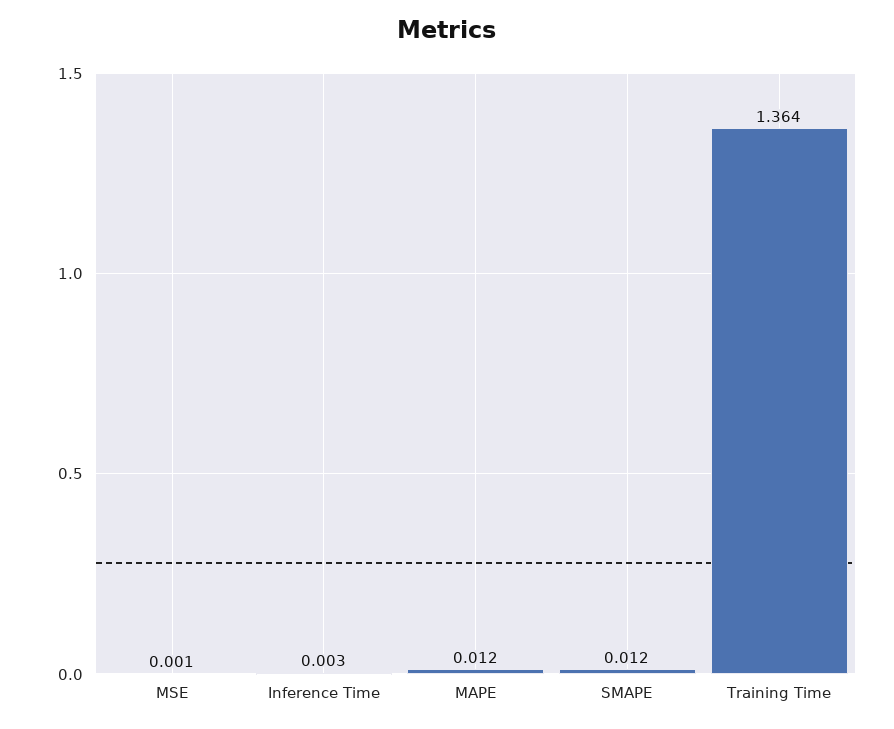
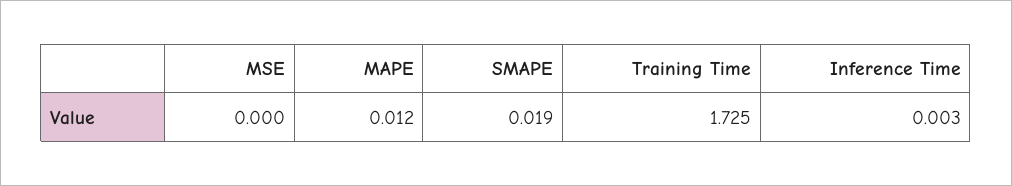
  {
-   "MSE": 0.001,
+   "MSE": 0,
    "Inference Time": 0.003,
    "MAPE": 0.012,
-   "SMAPE": 0.012,
+   "SMAPE": 0.019,
-   "Training Time": 1.364
+   "Training Time": 1.725
  }

